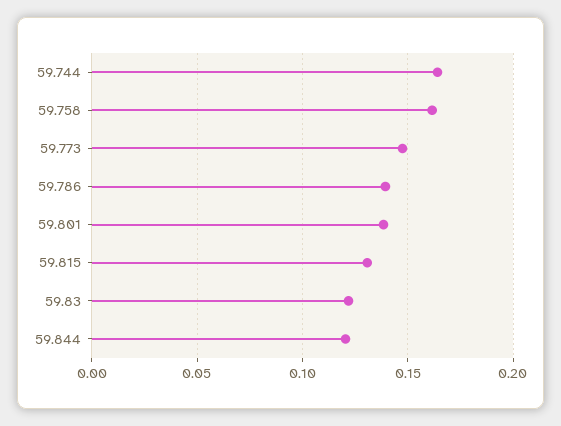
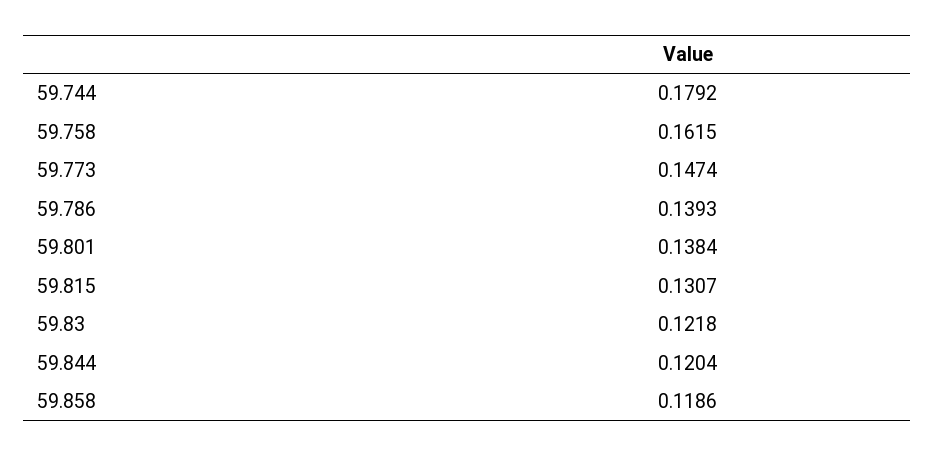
  {
-   "59.744": 0.165,
+   "59.744": 0.1792,
    "59.758": 0.1615,
    "59.773": 0.1474,
    "59.786": 0.1393,
    "59.801": 0.1384,
    "59.815": 0.1307,
    "59.83": 0.1218,
-   "59.844": 0.1204
+   "59.844": 0.1204,
+   "59.858": 0.1186
  }

